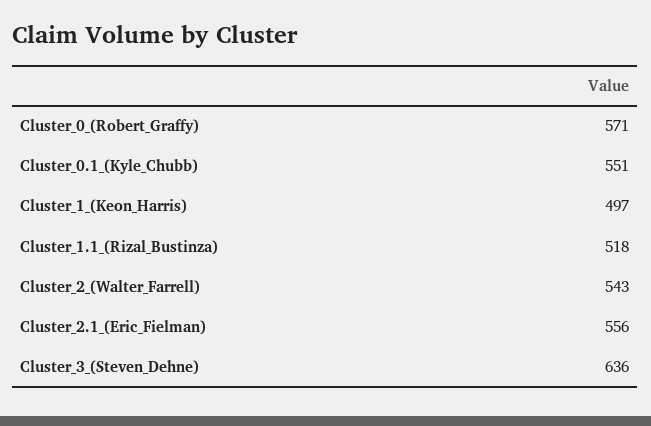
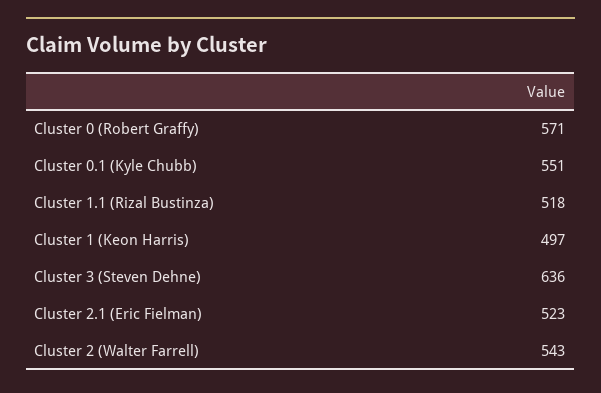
  {
    "Cluster_0_(Robert_Graffy)": 571,
    "Cluster_0.1_(Kyle_Chubb)": 551,
    "Cluster_1_(Keon_Harris)": 497,
    "Cluster_1.1_(Rizal_Bustinza)": 518,
    "Cluster_2_(Walter_Farrell)": 543,
-   "Cluster_2.1_(Eric_Fielman)": 556,
+   "Cluster_2.1_(Eric_Fielman)": 523,
    "Cluster_3_(Steven_Dehne)": 636
  }

